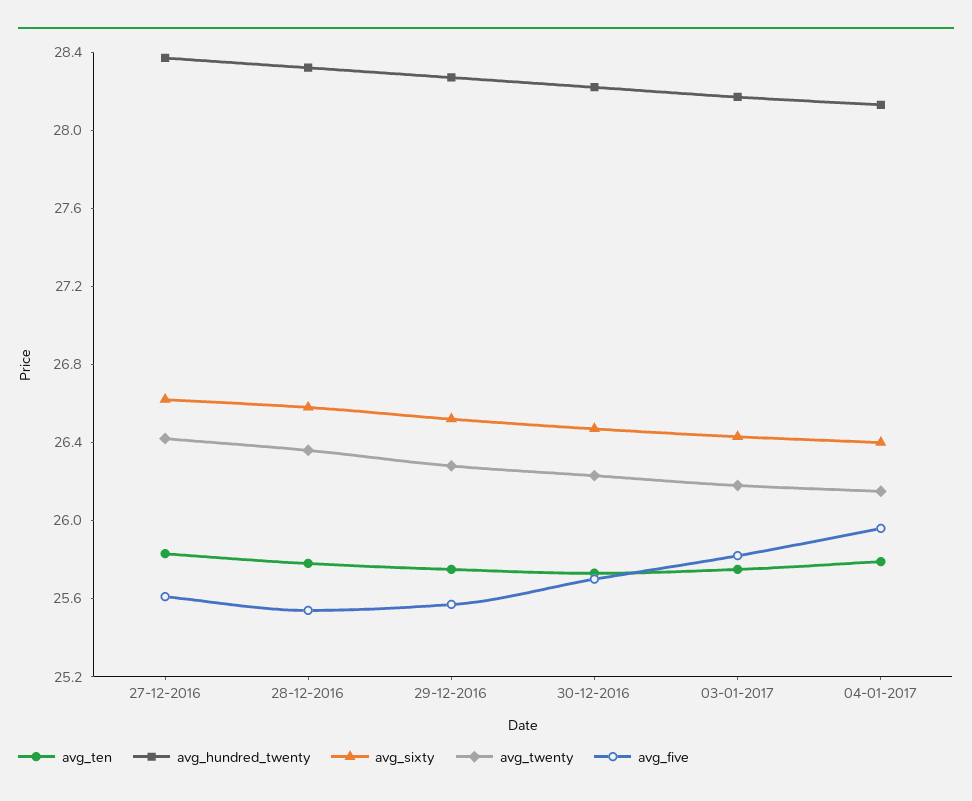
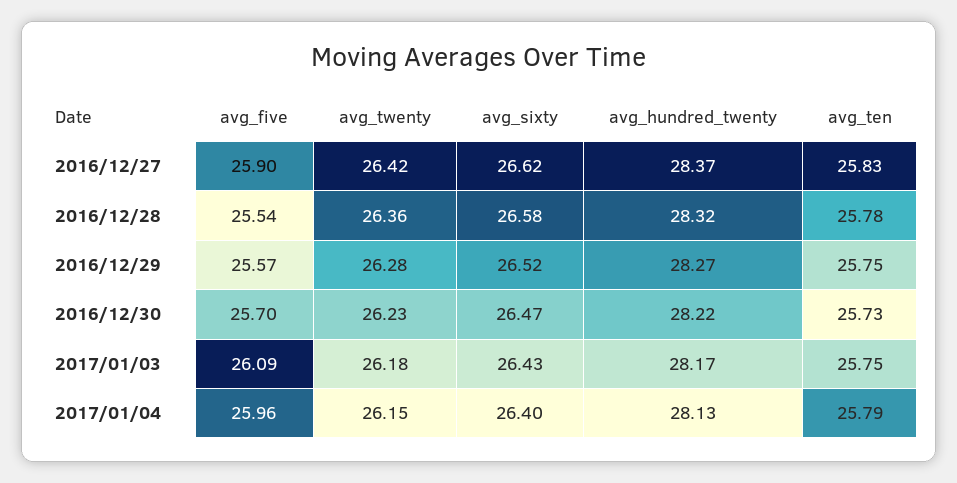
  {
    "avg_ten": {
      "27-12-2016": 25.83,
      "28-12-2016": 25.78,
      "29-12-2016": 25.75,
      "30-12-2016": 25.73,
      "03-01-2017": 25.75,
      "04-01-2017": 25.79
    },
    "avg_hundred_twenty": {
      "27-12-2016": 28.37,
      "28-12-2016": 28.32,
      "29-12-2016": 28.27,
      "30-12-2016": 28.22,
      "03-01-2017": 28.17,
      "04-01-2017": 28.13
    },
    "avg_sixty": {
      "27-12-2016": 26.62,
      "28-12-2016": 26.58,
      "29-12-2016": 26.52,
      "30-12-2016": 26.47,
      "03-01-2017": 26.43,
      "04-01-2017": 26.4
    },
    "avg_twenty": {
      "27-12-2016": 26.42,
      "28-12-2016": 26.36,
      "29-12-2016": 26.28,
      "30-12-2016": 26.23,
      "03-01-2017": 26.18,
      "04-01-2017": 26.15
    },
    "avg_five": {
-     "27-12-2016": 25.6,
+     "27-12-2016": 25.9,
      "28-12-2016": 25.54,
      "29-12-2016": 25.57,
      "30-12-2016": 25.7,
-     "03-01-2017": 25.8,
+     "03-01-2017": 26.09,
      "04-01-2017": 25.96
    }
  }

